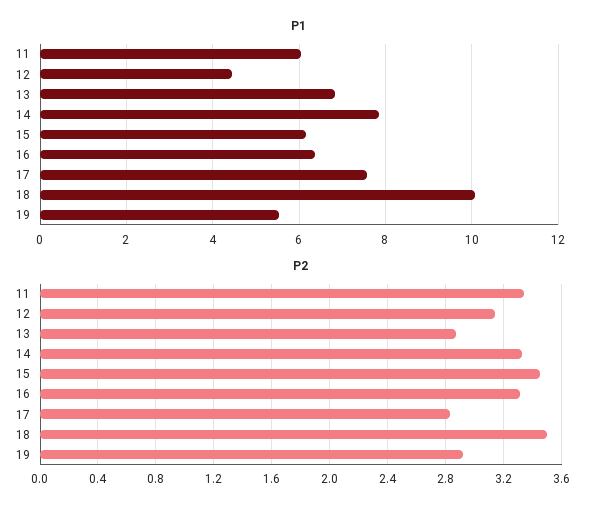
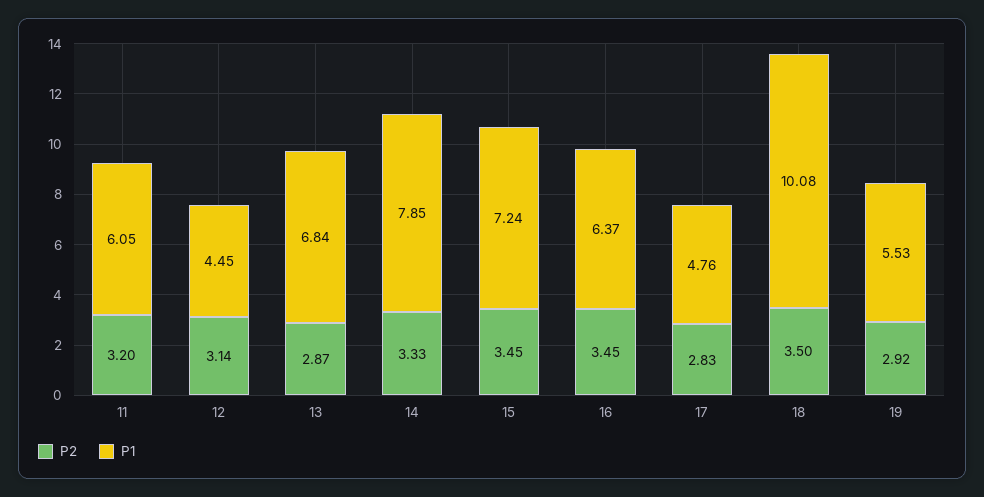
  {
    "P1": {
      "11": 6.05,
      "12": 4.45,
      "13": 6.84,
      "14": 7.85,
-     "15": 6.2,
+     "15": 7.24,
      "16": 6.37,
-     "17": 7.6,
+     "17": 4.76,
      "18": 10.08,
      "19": 5.53
    },
    "P2": {
-     "11": 3.35,
+     "11": 3.2,
      "12": 3.14,
      "13": 2.87,
      "14": 3.33,
      "15": 3.45,
-     "16": 3.3,
+     "16": 3.45,
      "17": 2.83,
      "18": 3.5,
      "19": 2.92
    }
  }

